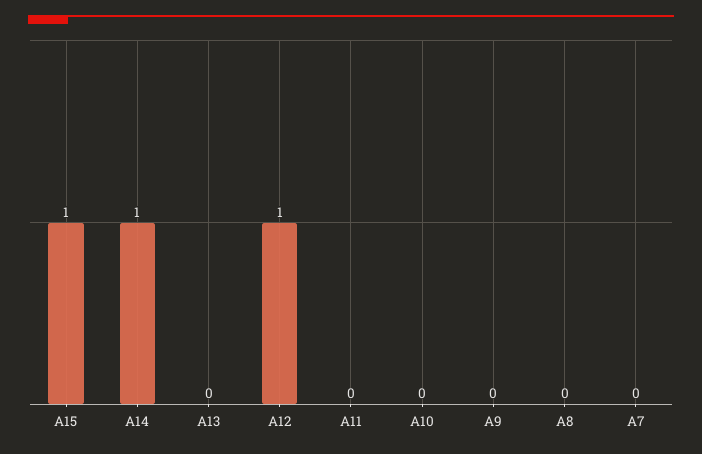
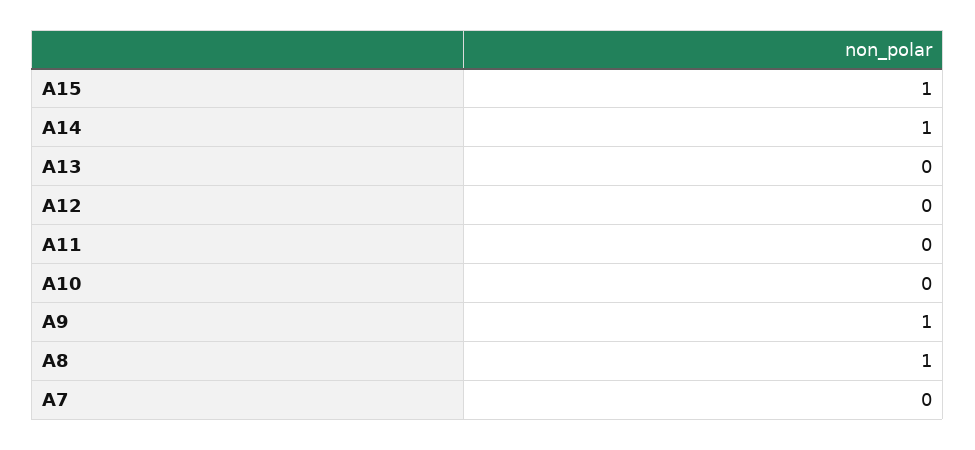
  {
    "A15": 1,
    "A14": 1,
    "A13": 0,
-   "A12": 1,
+   "A12": 0,
    "A11": 0,
    "A10": 0,
-   "A9": 0,
+   "A9": 1,
-   "A8": 0,
+   "A8": 1,
    "A7": 0
  }

